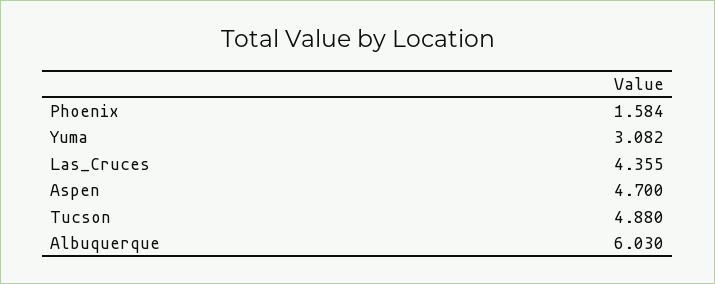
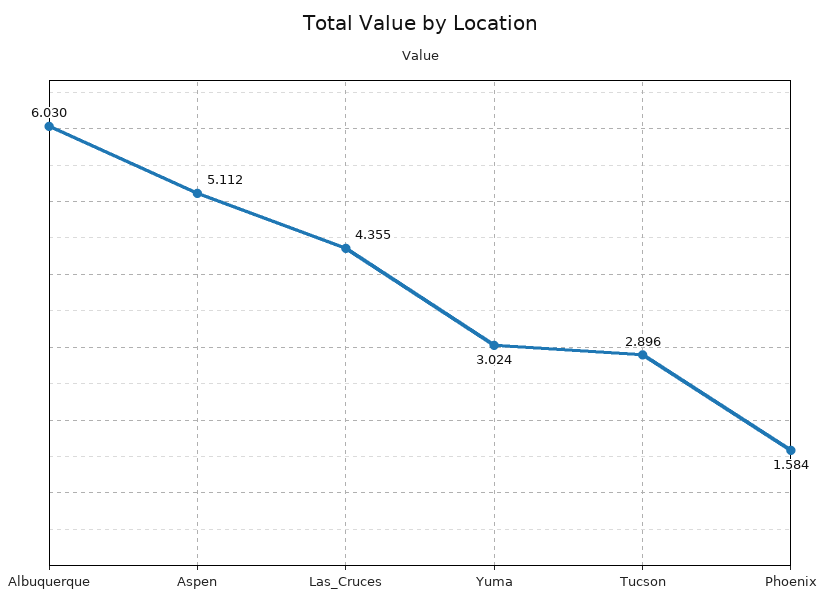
  {
    "Phoenix": 1.584,
-   "Yuma": 3.082,
+   "Yuma": 3.024,
    "Las_Cruces": 4.355,
-   "Aspen": 4.7,
+   "Aspen": 5.112,
-   "Tucson": 4.88,
+   "Tucson": 2.896,
    "Albuquerque": 6.03
  }

